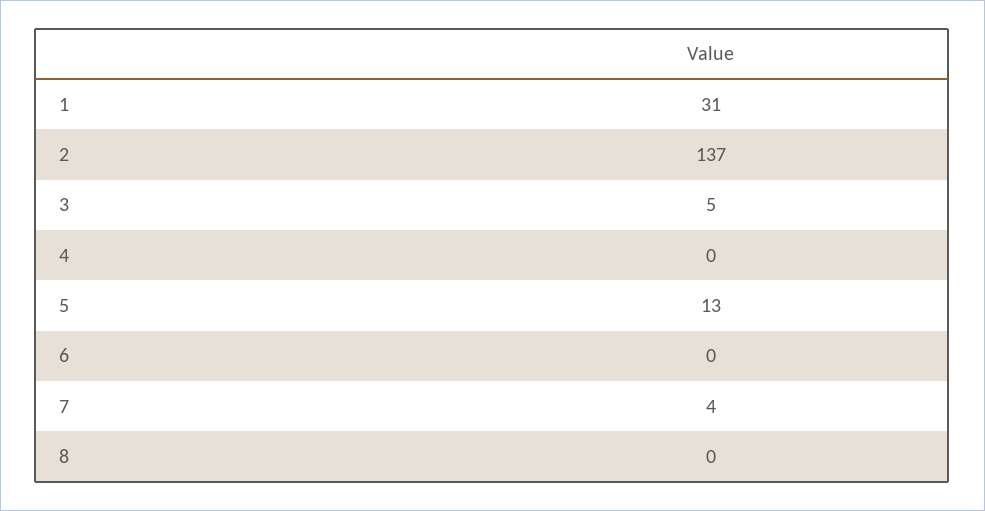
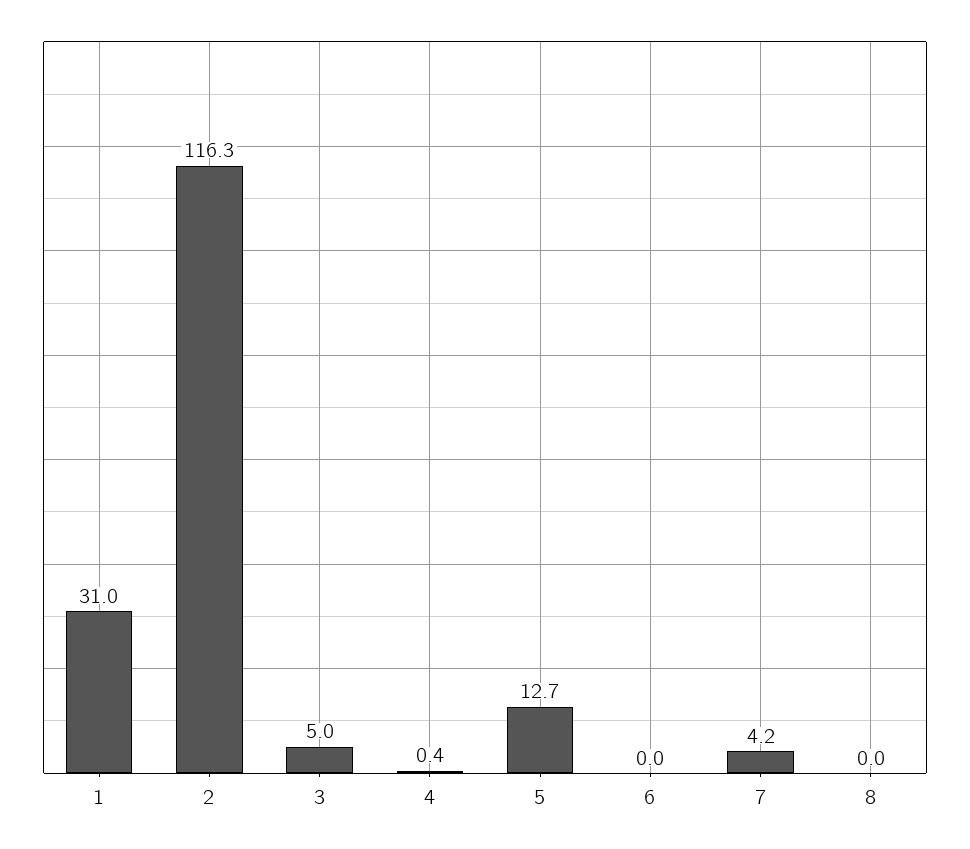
  {
    "1": 31,
-   "2": 137,
+   "2": 116.3,
    "3": 5,
    "4": 0.4,
    "5": 12.7,
    "6": 0,
    "7": 4.2,
    "8": 0
  }

